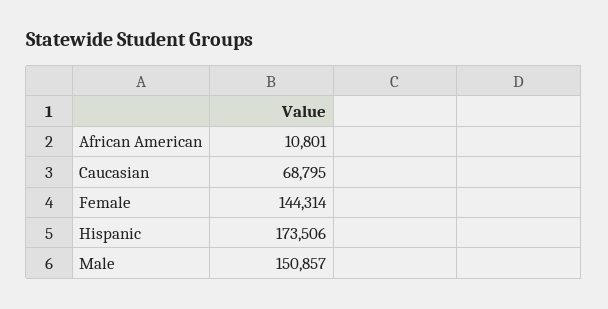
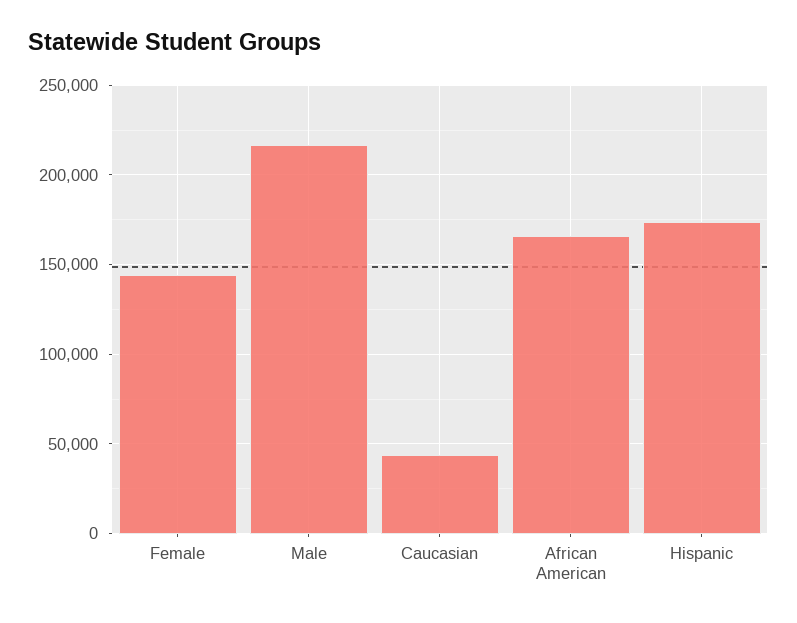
  {
-   "African American": 10801,
+   "African American": 165000,
-   "Caucasian": 68795,
+   "Caucasian": 45000,
    "Female": 144314,
    "Hispanic": 173506,
-   "Male": 150857
+   "Male": 215000
  }

